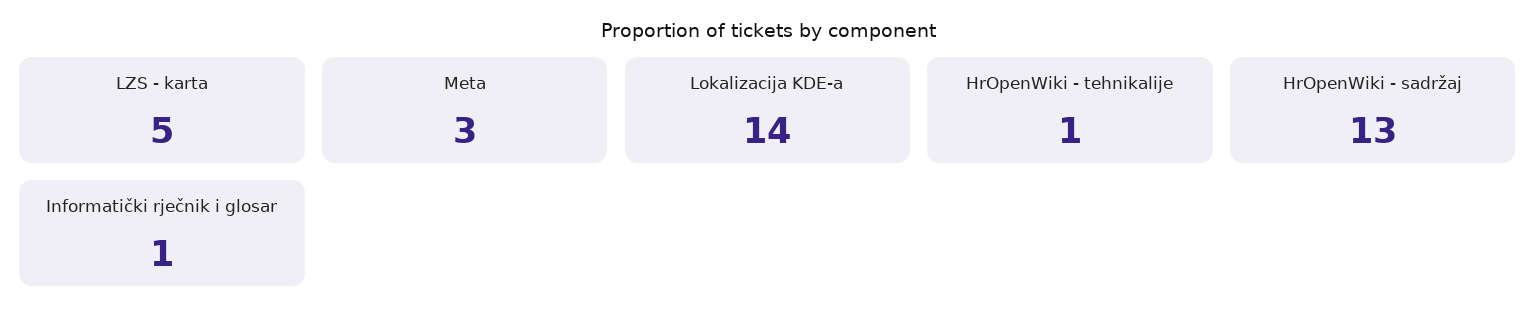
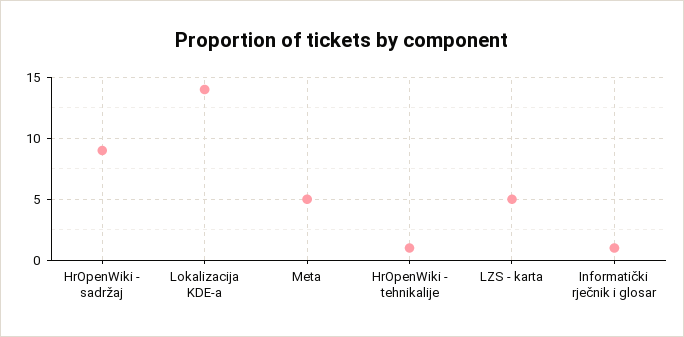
  {
    "LZS - karta": 5,
-   "Meta": 3,
+   "Meta": 5,
    "Lokalizacija KDE-a": 14,
    "HrOpenWiki - tehnikalije": 1,
-   "HrOpenWiki - sadržaj": 13,
+   "HrOpenWiki - sadržaj": 9,
    "Informatički rječnik i glosar": 1
  }

